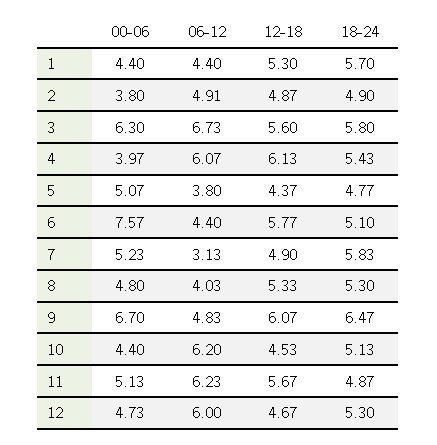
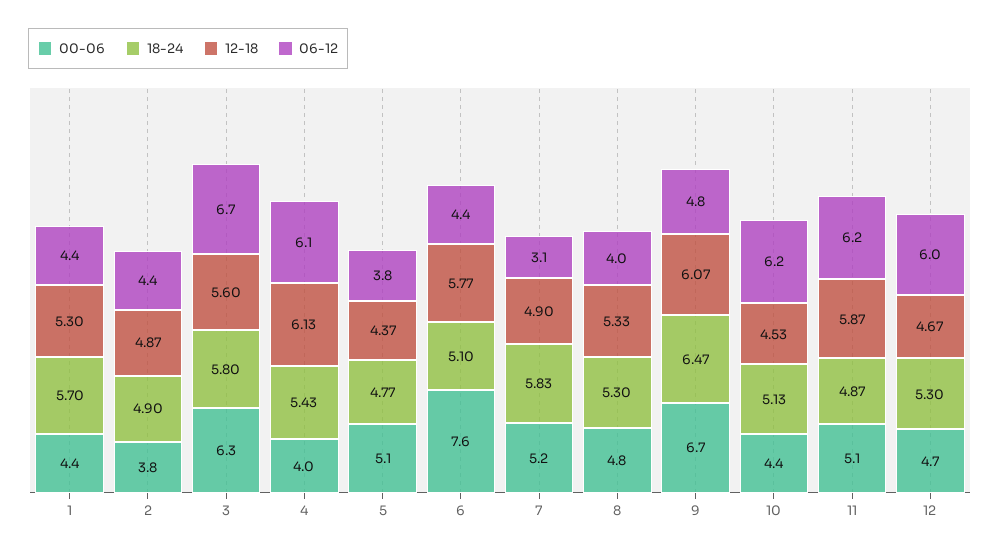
  {
    "00-06": {
      "1": 4.4,
      "2": 3.8,
      "3": 6.3,
      "4": 3.97,
      "5": 5.07,
      "6": 7.57,
      "7": 5.23,
      "8": 4.8,
      "9": 6.7,
      "10": 4.4,
      "11": 5.13,
      "12": 4.73
    },
    "06-12": {
      "1": 4.4,
-     "2": 4.91,
+     "2": 4.4,
      "3": 6.73,
      "4": 6.07,
      "5": 3.8,
      "6": 4.4,
      "7": 3.13,
      "8": 4.03,
      "9": 4.83,
      "10": 6.2,
      "11": 6.23,
      "12": 6
    },
    "12-18": {
      "1": 5.3,
      "2": 4.87,
      "3": 5.6,
      "4": 6.13,
      "5": 4.37,
      "6": 5.77,
      "7": 4.9,
      "8": 5.33,
      "9": 6.07,
      "10": 4.53,
-     "11": 5.67,
+     "11": 5.87,
      "12": 4.67
    },
    "18-24": {
      "1": 5.7,
      "2": 4.9,
      "3": 5.8,
      "4": 5.43,
      "5": 4.77,
      "6": 5.1,
      "7": 5.83,
      "8": 5.3,
      "9": 6.47,
      "10": 5.13,
      "11": 4.87,
      "12": 5.3
    }
  }

